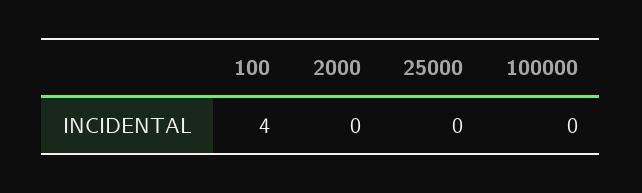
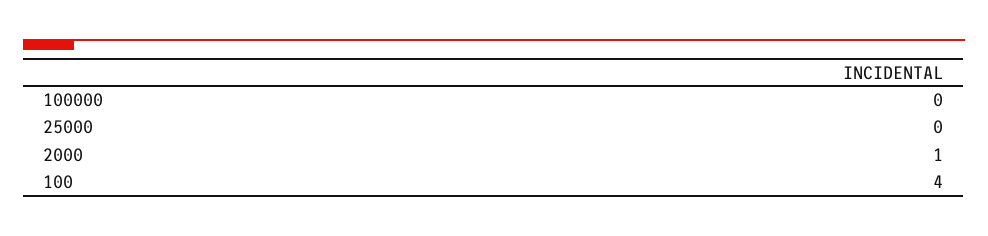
  {
    "100": 4,
-   "2000": 0,
+   "2000": 1,
    "25000": 0,
    "100000": 0
  }

